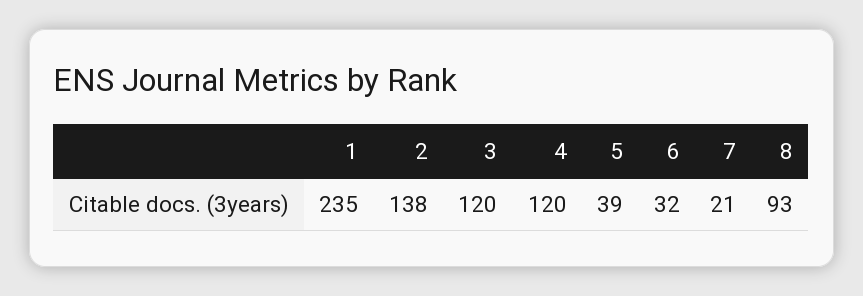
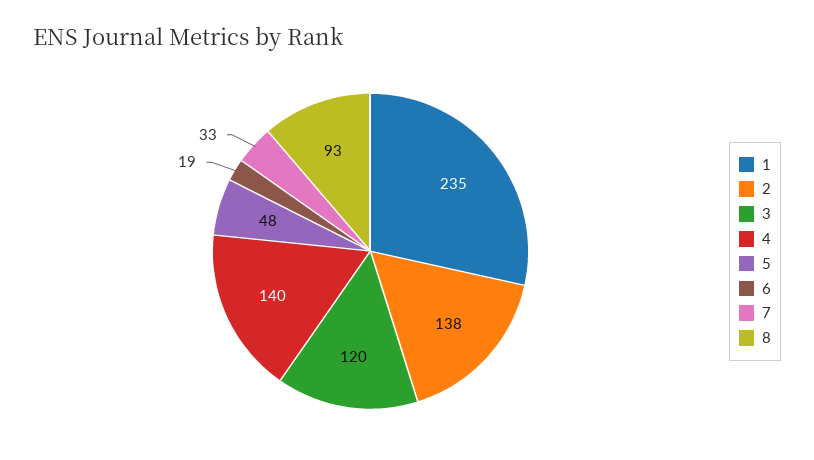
  {
    "1": 235,
    "2": 138,
    "3": 120,
-   "4": 120,
+   "4": 140,
-   "5": 39,
+   "5": 48,
-   "6": 32,
+   "6": 19,
-   "7": 21,
+   "7": 33,
    "8": 93
  }

